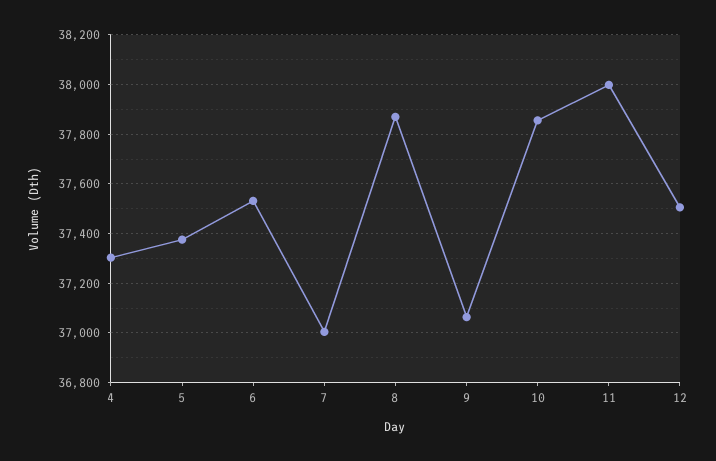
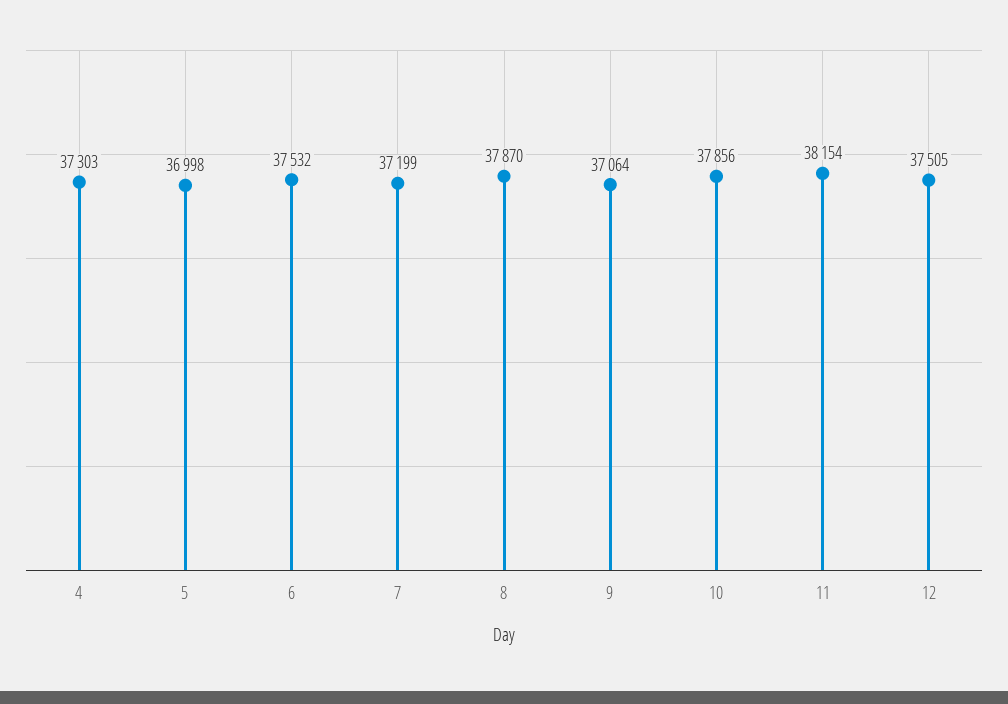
  {
    "4": 37303,
-   "5": 37375,
+   "5": 36998,
    "6": 37532,
-   "7": 37000,
+   "7": 37199,
    "8": 37870,
    "9": 37064,
    "10": 37856,
-   "11": 38000,
+   "11": 38154,
    "12": 37505
  }

